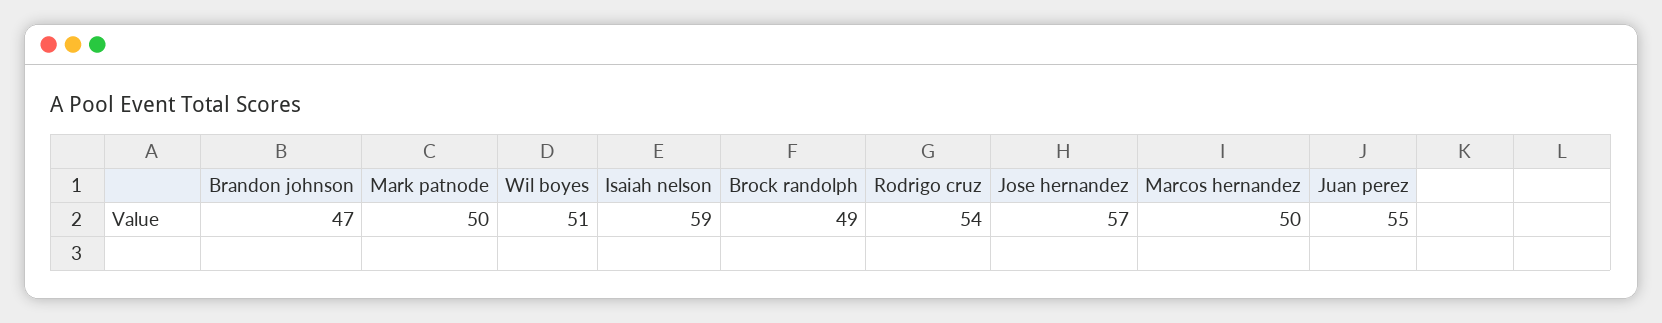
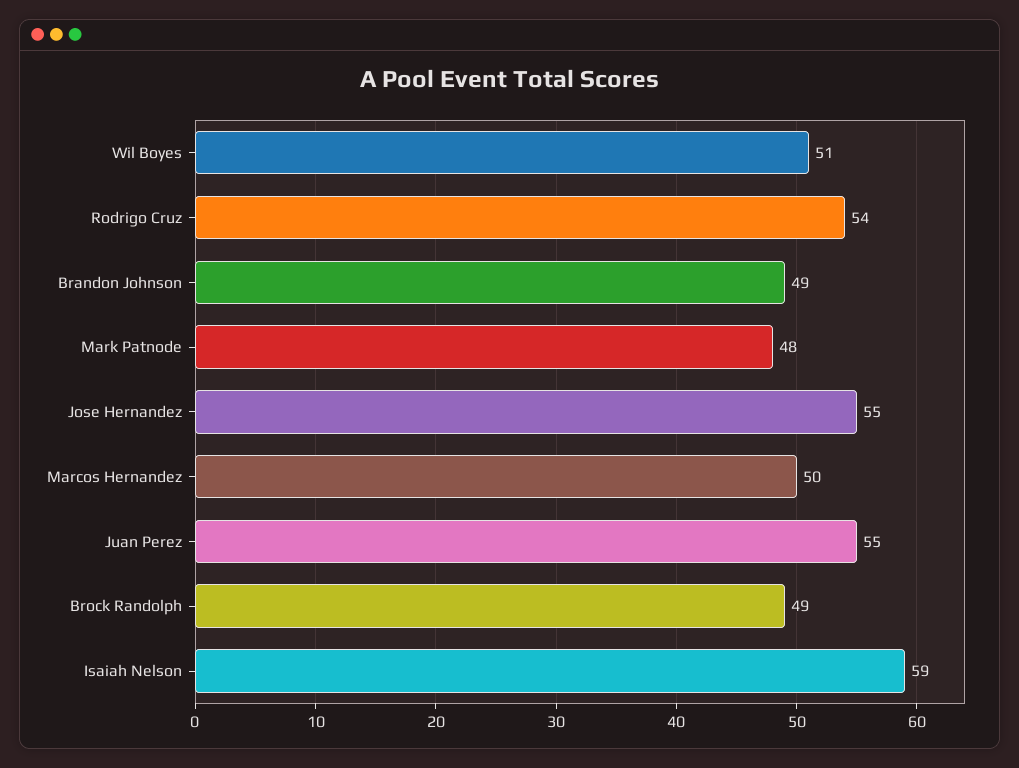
  {
-   "Brandon johnson": 47,
+   "Brandon johnson": 49,
-   "Mark patnode": 50,
+   "Mark patnode": 48,
    "Wil boyes": 51,
    "Isaiah nelson": 59,
    "Brock randolph": 49,
    "Rodrigo cruz": 54,
-   "Jose hernandez": 57,
+   "Jose hernandez": 55,
    "Marcos hernandez": 50,
    "Juan perez": 55
  }

